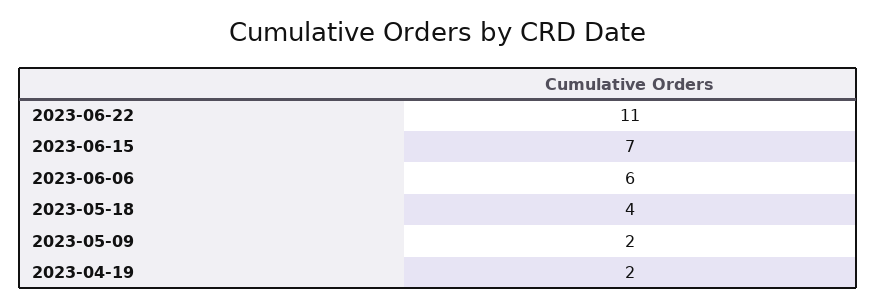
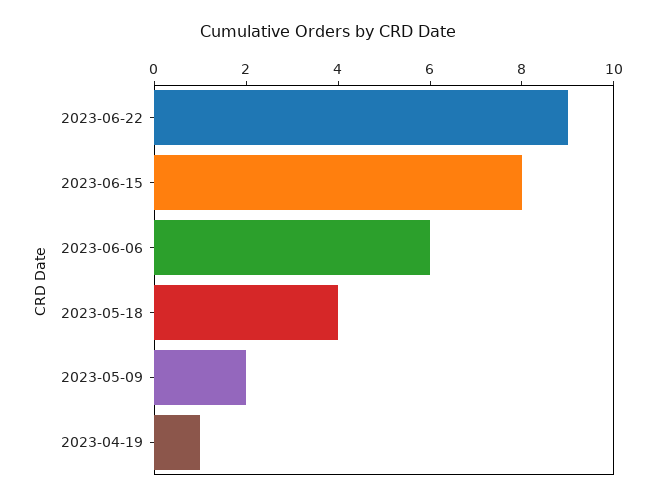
  {
-   "2023-06-22": 11,
+   "2023-06-22": 9,
-   "2023-06-15": 7,
+   "2023-06-15": 8,
    "2023-06-06": 6,
    "2023-05-18": 4,
    "2023-05-09": 2,
-   "2023-04-19": 2
+   "2023-04-19": 1
  }

